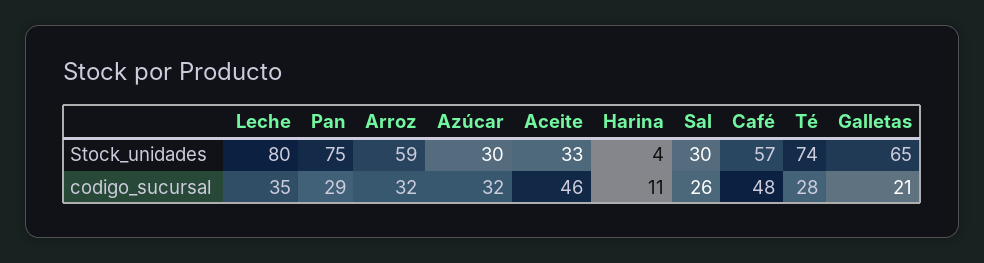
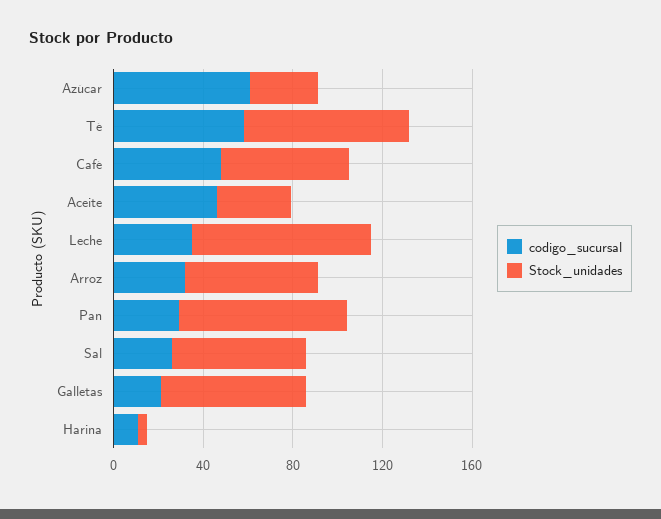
  {
    "Stock_unidades": {
      "Leche": 80,
      "Pan": 75,
      "Arroz": 59,
      "Azúcar": 30,
      "Aceite": 33,
      "Harina": 4,
-     "Sal": 30,
+     "Sal": 60,
      "Café": 57,
      "Té": 74,
      "Galletas": 65
    },
    "codigo_sucursal": {
      "Leche": 35,
      "Pan": 29,
      "Arroz": 32,
-     "Azúcar": 32,
+     "Azúcar": 60,
      "Aceite": 46,
      "Harina": 11,
      "Sal": 26,
      "Café": 48,
-     "Té": 28,
+     "Té": 60,
      "Galletas": 21
    }
  }

